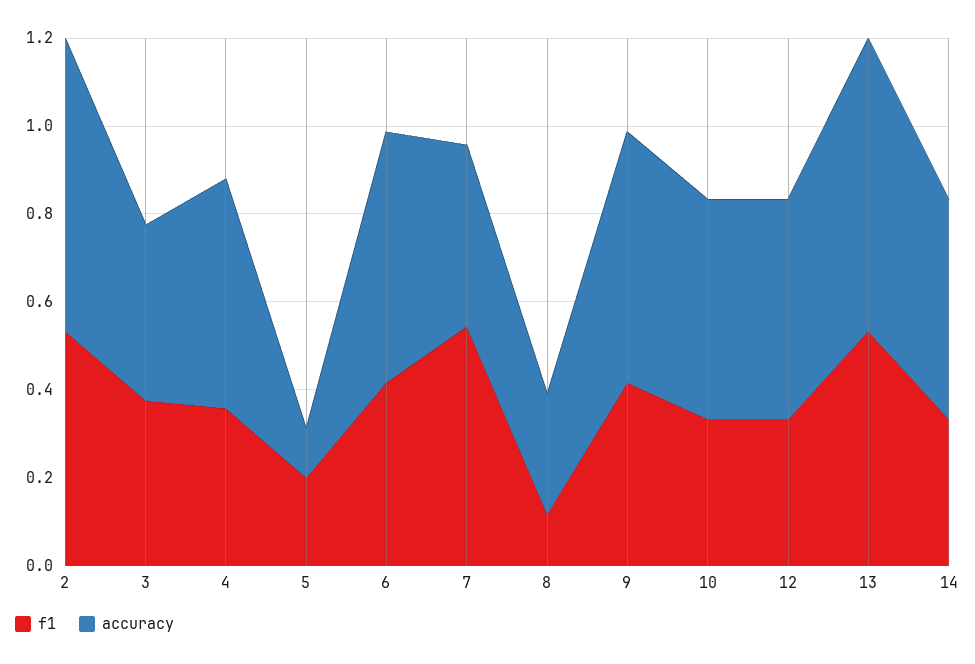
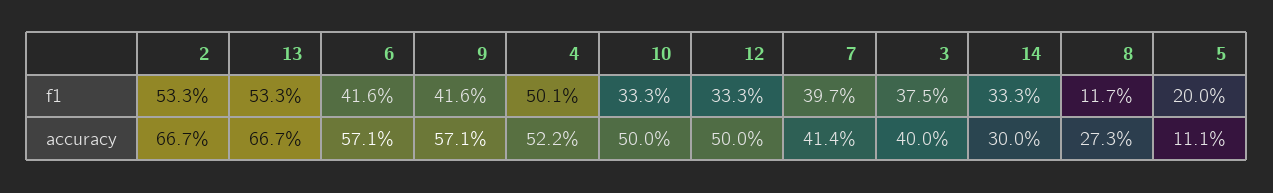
  {
    "f1": {
      "2": 0.533,
      "3": 0.375,
-     "4": 0.35,
+     "4": 0.501,
      "5": 0.2,
      "6": 0.416,
-     "7": 0.55,
+     "7": 0.397,
      "8": 0.117,
      "9": 0.416,
      "10": 0.333,
      "12": 0.333,
      "13": 0.533,
      "14": 0.333
    },
    "accuracy": {
      "2": 0.667,
      "3": 0.4,
      "4": 0.522,
      "5": 0.111,
      "6": 0.571,
      "7": 0.414,
      "8": 0.273,
      "9": 0.571,
      "10": 0.5,
      "12": 0.5,
      "13": 0.667,
-     "14": 0.5
+     "14": 0.3
    }
  }

